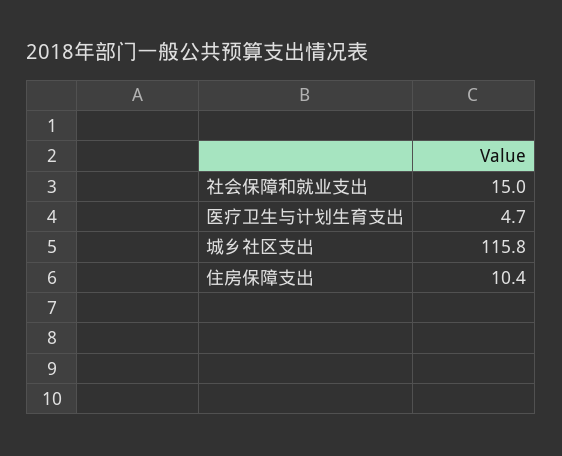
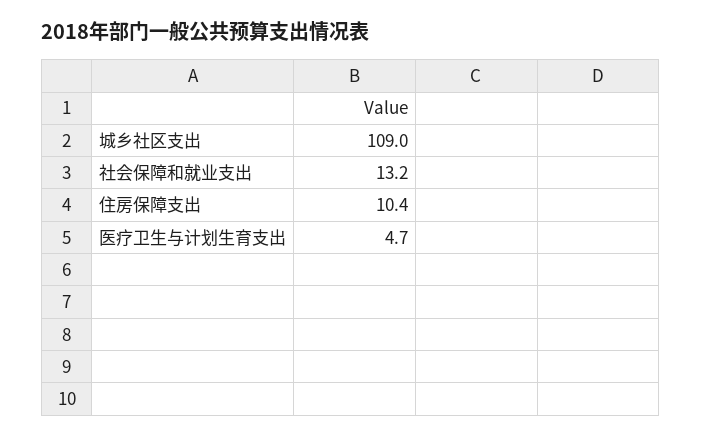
  {
-   "社会保障和就业支出": 15,
+   "社会保障和就业支出": 13.2,
    "医疗卫生与计划生育支出": 4.7,
-   "城乡社区支出": 115.8,
+   "城乡社区支出": 109,
    "住房保障支出": 10.4
  }

